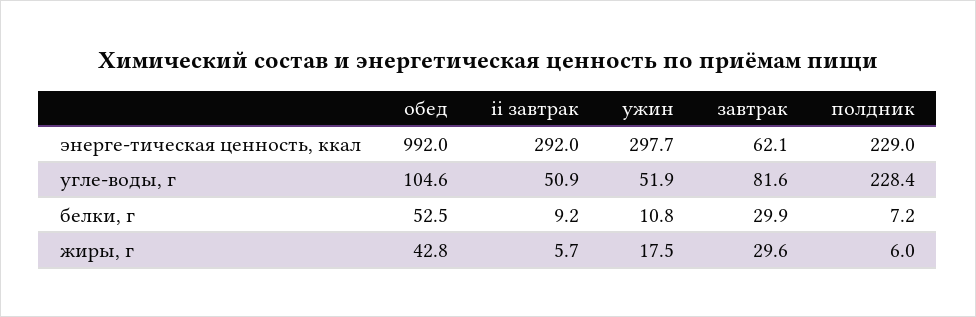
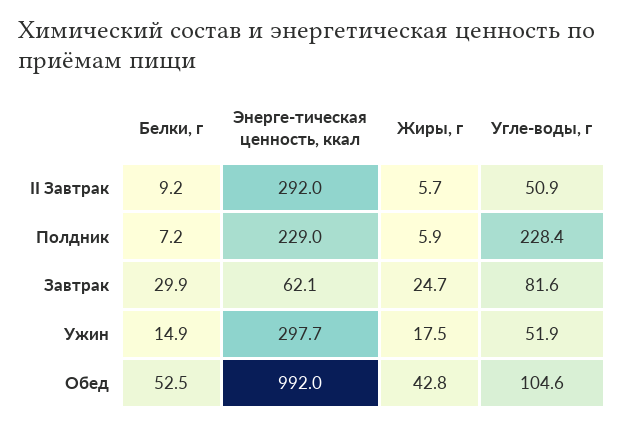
  {
    "обед": {
      "энерге-тическая ценность, ккал": 992,
      "угле-воды, г": 104.6,
      "белки, г": 52.5,
      "жиры, г": 42.8
    },
    "ii завтрак": {
      "энерге-тическая ценность, ккал": 292,
      "угле-воды, г": 50.9,
      "белки, г": 9.2,
      "жиры, г": 5.7
    },
    "ужин": {
      "энерге-тическая ценность, ккал": 297.7,
      "угле-воды, г": 51.9,
-     "белки, г": 10.8,
+     "белки, г": 14.9,
      "жиры, г": 17.5
    },
    "завтрак": {
      "энерге-тическая ценность, ккал": 62.1,
      "угле-воды, г": 81.6,
      "белки, г": 29.9,
-     "жиры, г": 29.6
+     "жиры, г": 24.7
    },
    "полдник": {
      "энерге-тическая ценность, ккал": 229,
      "угле-воды, г": 228.4,
      "белки, г": 7.2,
-     "жиры, г": 6
+     "жиры, г": 5.9
    }
  }

